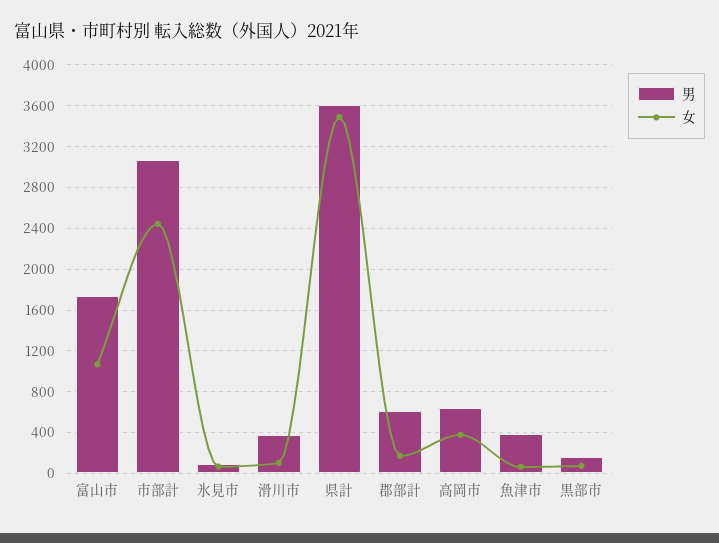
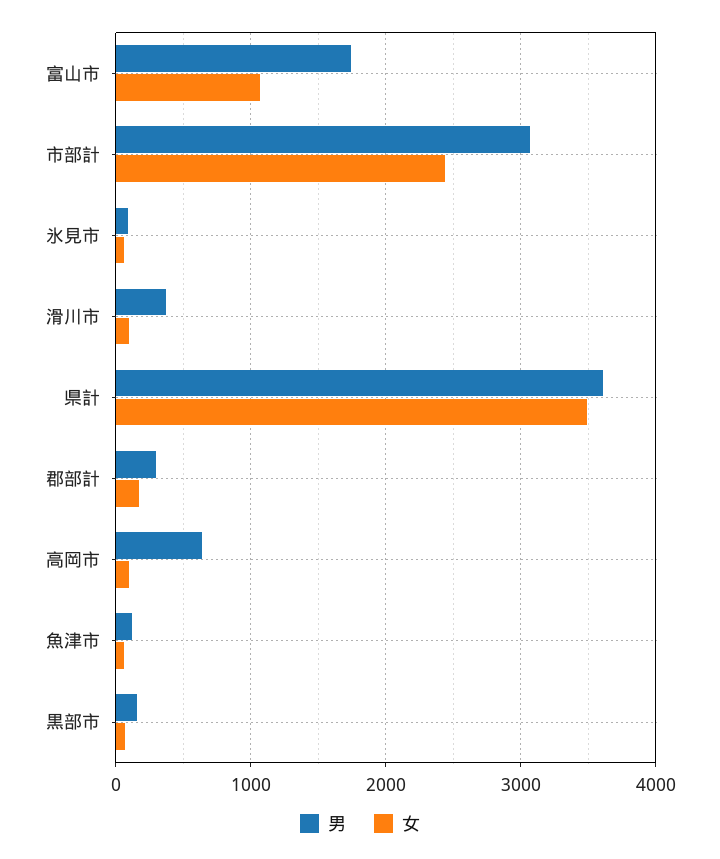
  {
    "男": {
      "富山市": 1700,
      "市部計": 3100,
      "氷見市": 100,
      "滑川市": 400,
      "県計": 3600,
-     "郡部計": 600,
+     "郡部計": 300,
      "高岡市": 600,
-     "魚津市": 400,
+     "魚津市": 100,
      "黒部市": 200
    },
    "女": {
      "富山市": 1100,
      "市部計": 2400,
      "氷見市": 100,
      "滑川市": 100,
      "県計": 3500,
      "郡部計": 200,
-     "高岡市": 400,
+     "高岡市": 100,
      "魚津市": 100,
      "黒部市": 100
    }
  }

